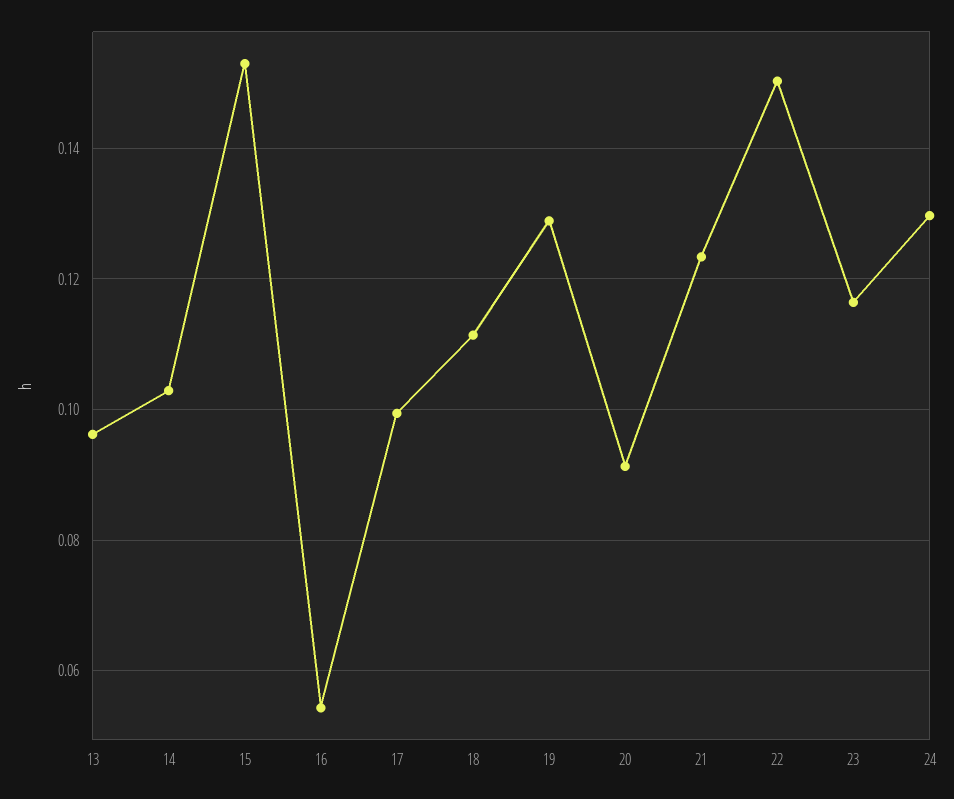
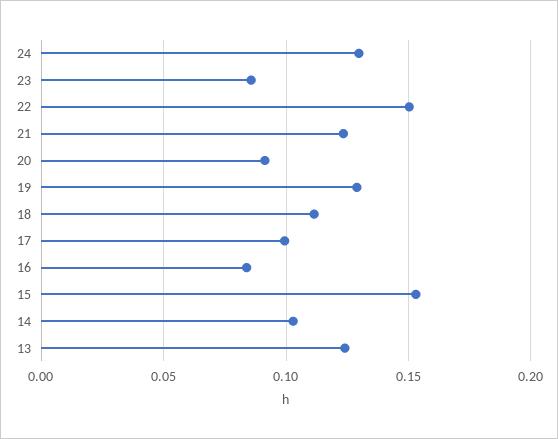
  {
-   "13": 0.096,
+   "13": 0.125,
    "14": 0.102,
    "15": 0.154,
-   "16": 0.054,
+   "16": 0.085,
    "17": 0.1,
    "18": 0.112,
    "19": 0.128,
    "20": 0.092,
    "21": 0.124,
    "22": 0.15,
-   "23": 0.116,
+   "23": 0.085,
    "24": 0.13
  }

